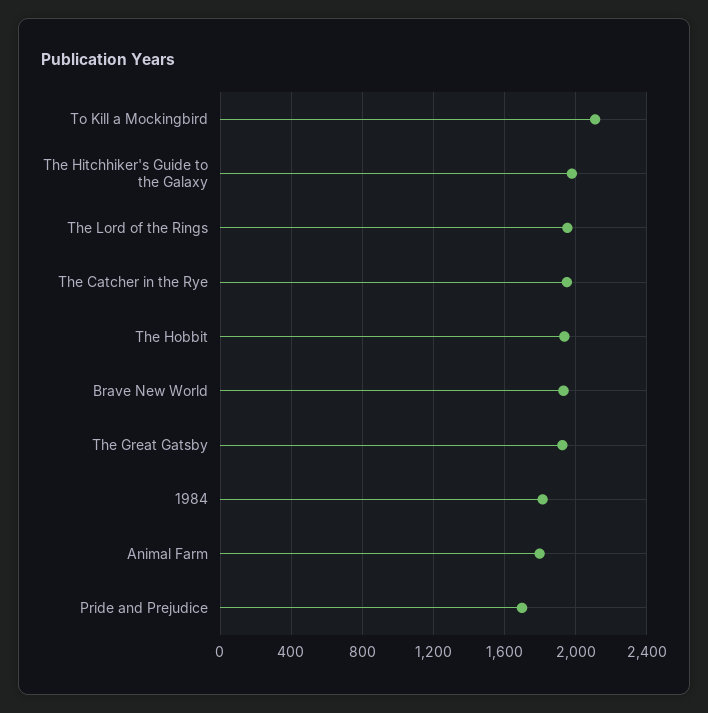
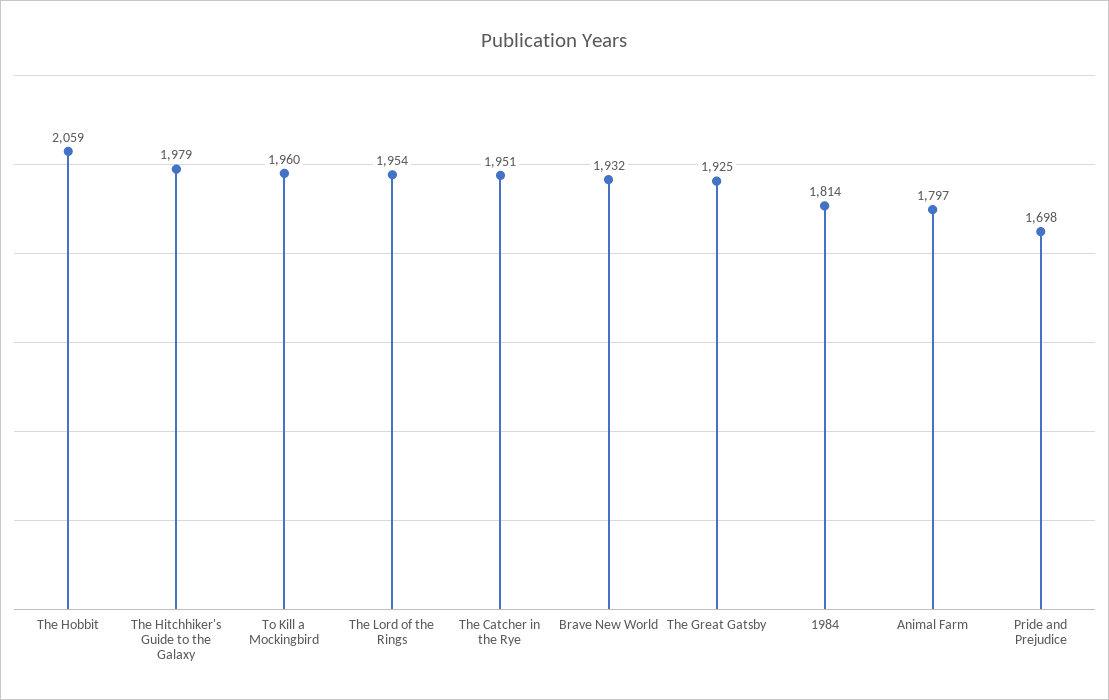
  {
-   "To Kill a Mockingbird": 2100,
+   "To Kill a Mockingbird": 1960,
    "The Hitchhiker's Guide to the Galaxy": 1979,
    "The Lord of the Rings": 1954,
    "The Catcher in the Rye": 1951,
-   "The Hobbit": 1950,
+   "The Hobbit": 2059,
    "Brave New World": 1932,
    "The Great Gatsby": 1925,
    "1984": 1814,
    "Animal Farm": 1797,
    "Pride and Prejudice": 1698
  }

